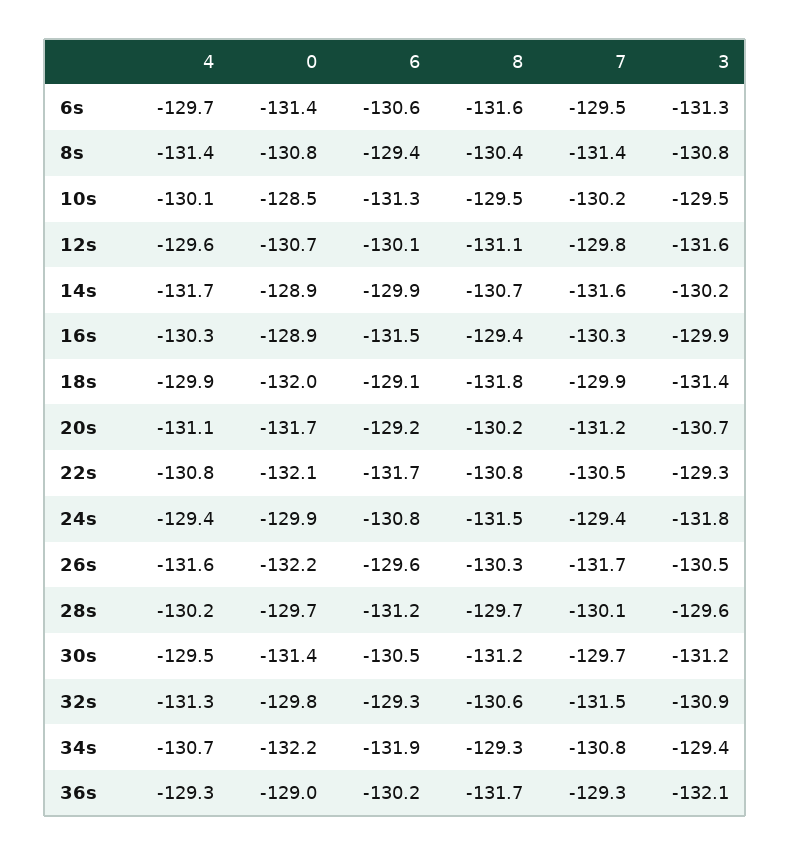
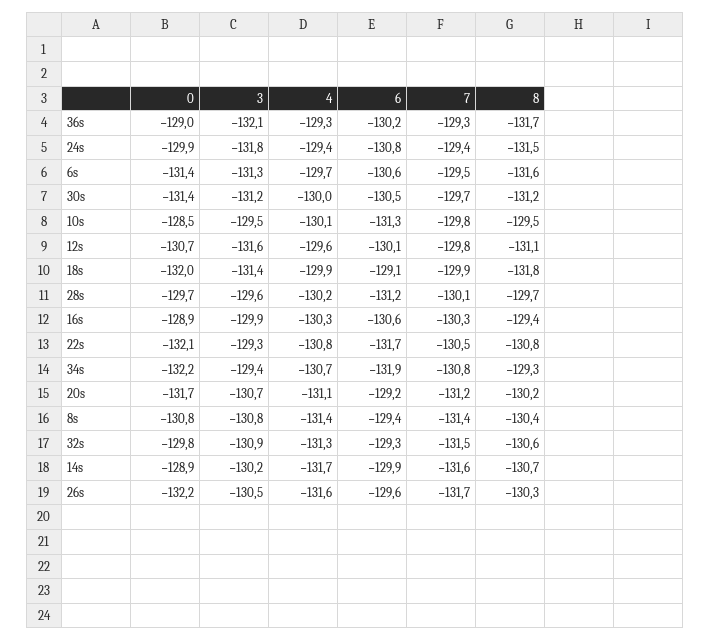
  {
    "4": {
      "6s": -129.7,
      "8s": -131.4,
      "10s": -130.1,
      "12s": -129.6,
      "14s": -131.7,
      "16s": -130.3,
      "18s": -129.9,
      "20s": -131.1,
      "22s": -130.8,
      "24s": -129.4,
      "26s": -131.6,
      "28s": -130.2,
-     "30s": -129.5,
+     "30s": -130,
      "32s": -131.3,
      "34s": -130.7,
      "36s": -129.3
    },
    "0": {
      "6s": -131.4,
      "8s": -130.8,
      "10s": -128.5,
      "12s": -130.7,
      "14s": -128.9,
      "16s": -128.9,
      "18s": -132,
      "20s": -131.7,
      "22s": -132.1,
      "24s": -129.9,
      "26s": -132.2,
      "28s": -129.7,
      "30s": -131.4,
      "32s": -129.8,
      "34s": -132.2,
      "36s": -129
    },
    "6": {
      "6s": -130.6,
      "8s": -129.4,
      "10s": -131.3,
      "12s": -130.1,
      "14s": -129.9,
-     "16s": -131.5,
+     "16s": -130.6,
      "18s": -129.1,
      "20s": -129.2,
      "22s": -131.7,
      "24s": -130.8,
      "26s": -129.6,
      "28s": -131.2,
      "30s": -130.5,
      "32s": -129.3,
      "34s": -131.9,
      "36s": -130.2
    },
    "8": {
      "6s": -131.6,
      "8s": -130.4,
      "10s": -129.5,
      "12s": -131.1,
      "14s": -130.7,
      "16s": -129.4,
      "18s": -131.8,
      "20s": -130.2,
      "22s": -130.8,
      "24s": -131.5,
      "26s": -130.3,
      "28s": -129.7,
      "30s": -131.2,
      "32s": -130.6,
      "34s": -129.3,
      "36s": -131.7
    },
    "7": {
      "6s": -129.5,
      "8s": -131.4,
-     "10s": -130.2,
+     "10s": -129.8,
      "12s": -129.8,
      "14s": -131.6,
      "16s": -130.3,
      "18s": -129.9,
      "20s": -131.2,
      "22s": -130.5,
      "24s": -129.4,
      "26s": -131.7,
      "28s": -130.1,
      "30s": -129.7,
      "32s": -131.5,
      "34s": -130.8,
      "36s": -129.3
    },
    "3": {
      "6s": -131.3,
      "8s": -130.8,
      "10s": -129.5,
      "12s": -131.6,
      "14s": -130.2,
      "16s": -129.9,
      "18s": -131.4,
      "20s": -130.7,
      "22s": -129.3,
      "24s": -131.8,
      "26s": -130.5,
      "28s": -129.6,
      "30s": -131.2,
      "32s": -130.9,
      "34s": -129.4,
      "36s": -132.1
    }
  }

